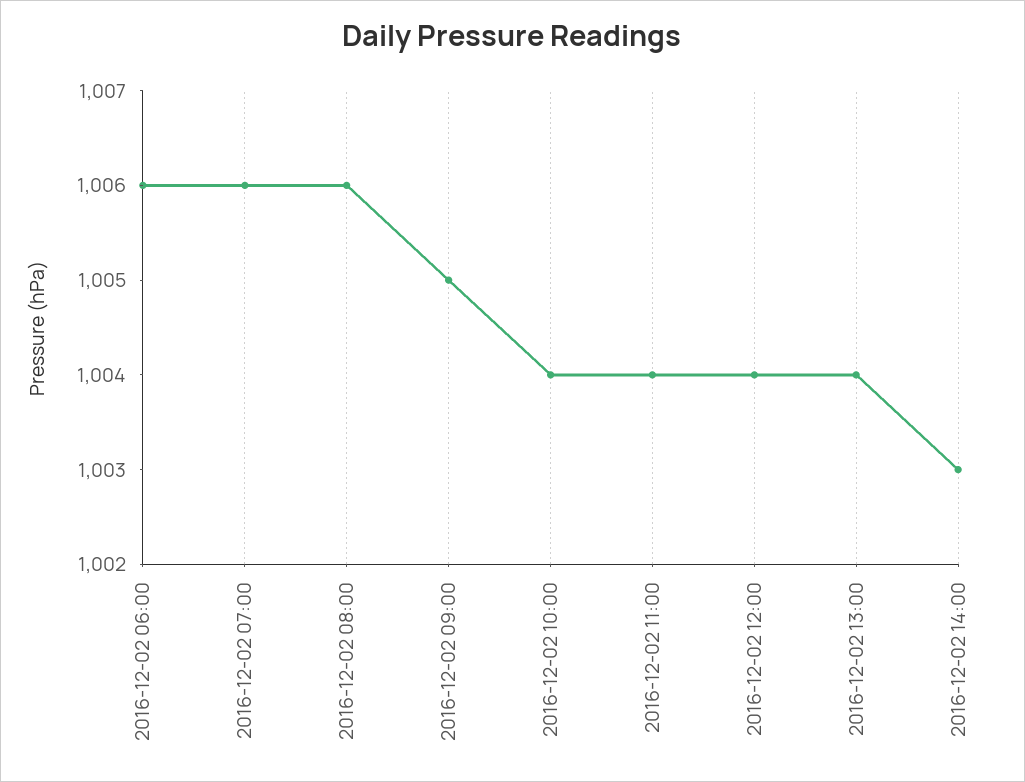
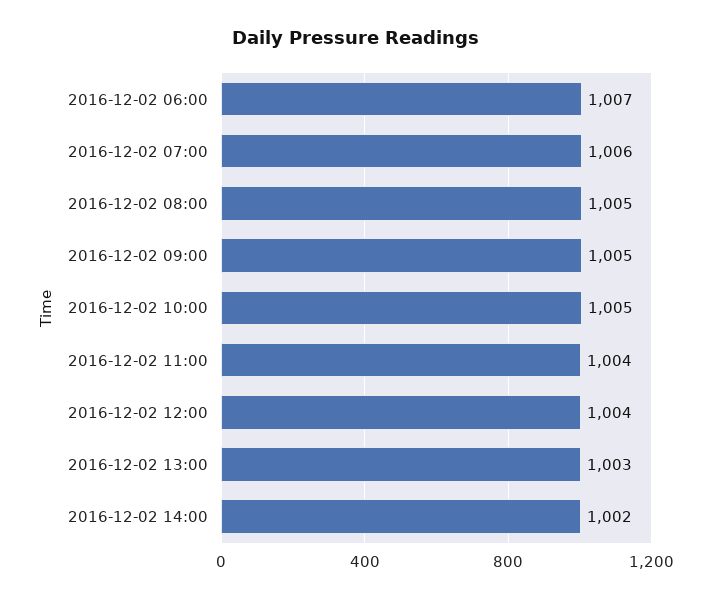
  {
-   "2016-12-02 06:00": 1006,
+   "2016-12-02 06:00": 1007,
    "2016-12-02 07:00": 1006,
-   "2016-12-02 08:00": 1006,
+   "2016-12-02 08:00": 1005,
    "2016-12-02 09:00": 1005,
-   "2016-12-02 10:00": 1004,
+   "2016-12-02 10:00": 1005,
    "2016-12-02 11:00": 1004,
    "2016-12-02 12:00": 1004,
-   "2016-12-02 13:00": 1004,
+   "2016-12-02 13:00": 1003,
-   "2016-12-02 14:00": 1003
+   "2016-12-02 14:00": 1002
  }

